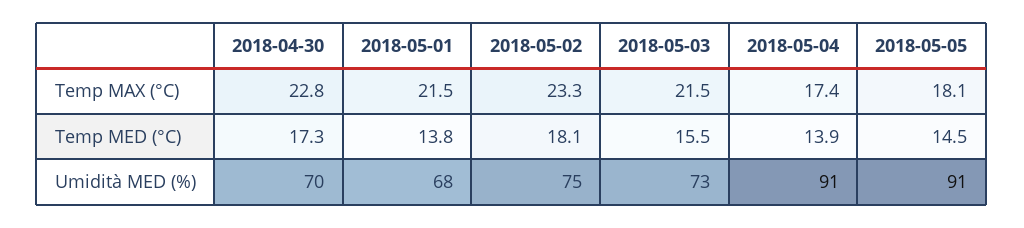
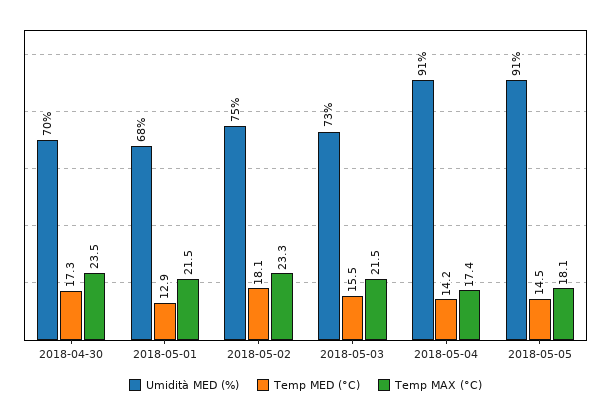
  {
    "Temp MAX (°C)": {
-     "2018-04-30": 22.8,
+     "2018-04-30": 23.5,
      "2018-05-01": 21.5,
      "2018-05-02": 23.3,
      "2018-05-03": 21.5,
      "2018-05-04": 17.4,
      "2018-05-05": 18.1
    },
    "Temp MED (°C)": {
      "2018-04-30": 17.3,
-     "2018-05-01": 13.8,
+     "2018-05-01": 12.9,
      "2018-05-02": 18.1,
      "2018-05-03": 15.5,
-     "2018-05-04": 13.9,
+     "2018-05-04": 14.2,
      "2018-05-05": 14.5
    },
    "Umidità MED (%)": {
      "2018-04-30": 70,
      "2018-05-01": 68,
      "2018-05-02": 75,
      "2018-05-03": 73,
      "2018-05-04": 91,
      "2018-05-05": 91
    }
  }

